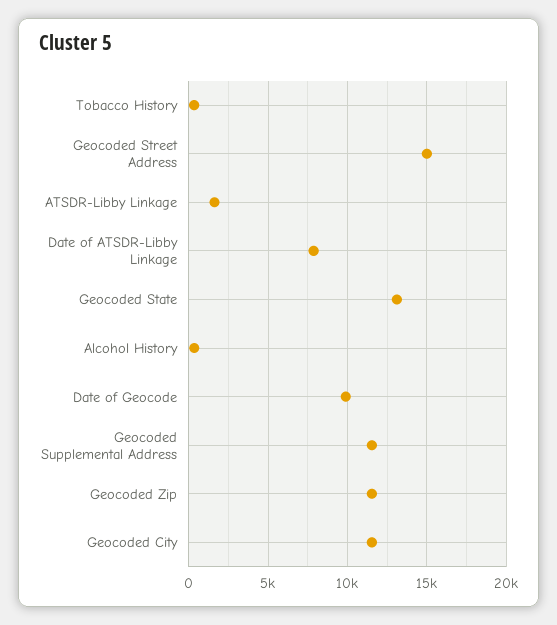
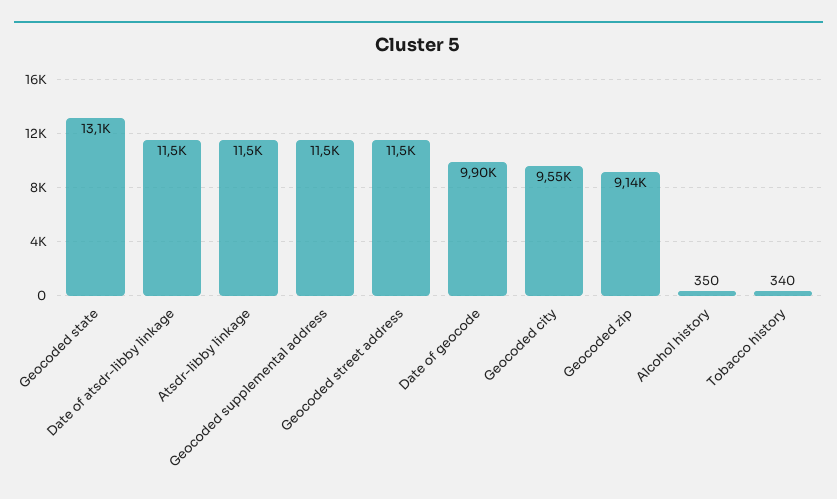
  {
    "Tobacco History": 340,
-   "Geocoded Street Address": 15000,
+   "Geocoded Street Address": 11500,
-   "ATSDR-Libby Linkage": 1500,
+   "ATSDR-Libby Linkage": 11500,
-   "Date of ATSDR-Libby Linkage": 8000,
+   "Date of ATSDR-Libby Linkage": 11500,
    "Geocoded State": 13100,
    "Alcohol History": 350,
    "Date of Geocode": 9900,
    "Geocoded Supplemental Address": 11500,
-   "Geocoded Zip": 11500,
+   "Geocoded Zip": 9140,
-   "Geocoded City": 11500
+   "Geocoded City": 9550
  }

